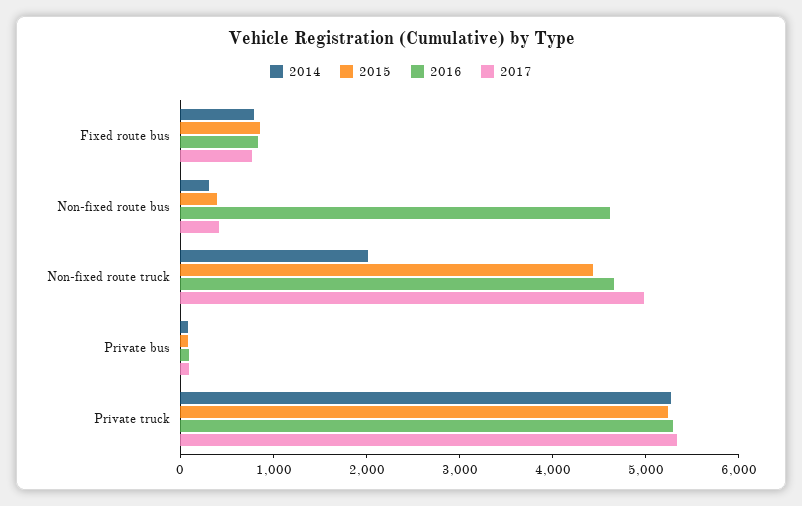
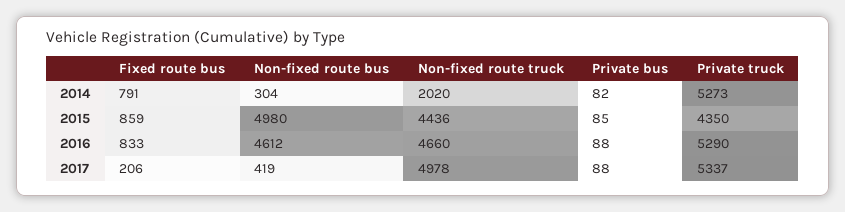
  {
    "2014": {
      "Fixed route bus": 791,
      "Non-fixed route bus": 304,
      "Non-fixed route truck": 2020,
      "Private bus": 82,
      "Private truck": 5273
    },
    "2015": {
      "Fixed route bus": 859,
-     "Non-fixed route bus": 400,
+     "Non-fixed route bus": 4980,
      "Non-fixed route truck": 4436,
      "Private bus": 85,
-     "Private truck": 5200
+     "Private truck": 4350
    },
    "2016": {
      "Fixed route bus": 833,
      "Non-fixed route bus": 4612,
      "Non-fixed route truck": 4660,
      "Private bus": 88,
      "Private truck": 5290
    },
    "2017": {
-     "Fixed route bus": 800,
+     "Fixed route bus": 206,
      "Non-fixed route bus": 419,
      "Non-fixed route truck": 4978,
      "Private bus": 88,
      "Private truck": 5337
    }
  }

